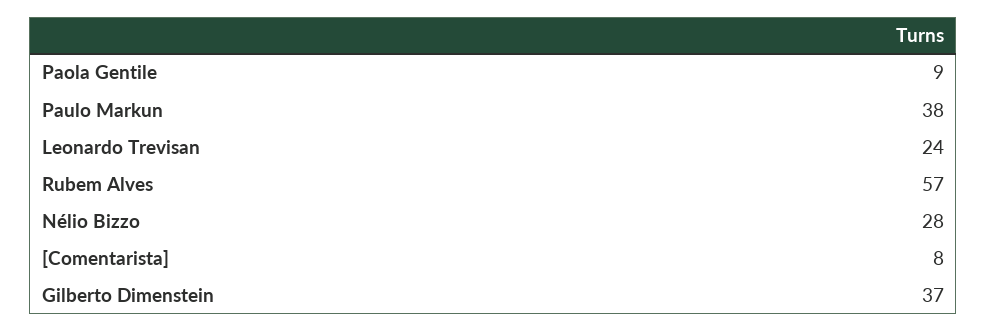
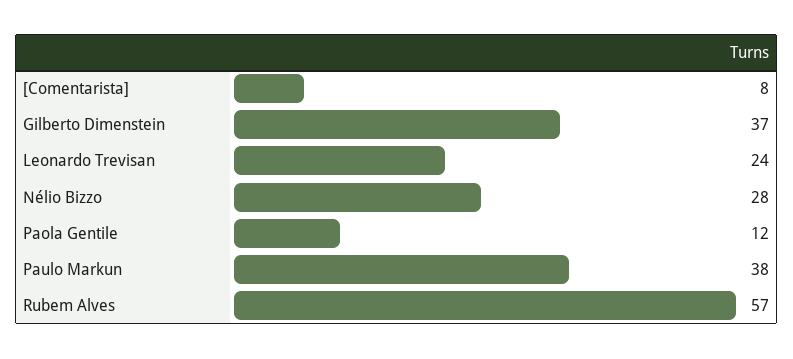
  {
-   "Paola Gentile": 9,
+   "Paola Gentile": 12,
    "Paulo Markun": 38,
    "Leonardo Trevisan": 24,
    "Rubem Alves": 57,
    "Nélio Bizzo": 28,
    "[Comentarista]": 8,
    "Gilberto Dimenstein": 37
  }

